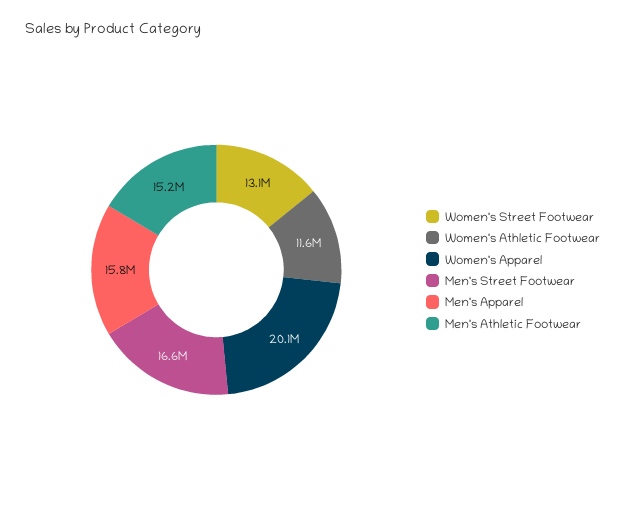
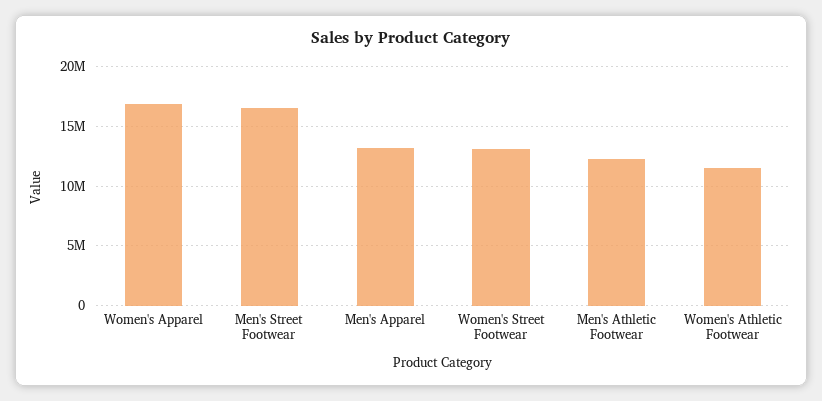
  {
    "Women's Street Footwear": 13100000,
    "Women's Athletic Footwear": 11600000,
-   "Women's Apparel": 20100000,
+   "Women's Apparel": 17000000,
    "Men's Street Footwear": 16600000,
-   "Men's Apparel": 15800000,
+   "Men's Apparel": 13000000,
-   "Men's Athletic Footwear": 15200000
+   "Men's Athletic Footwear": 12000000
  }

